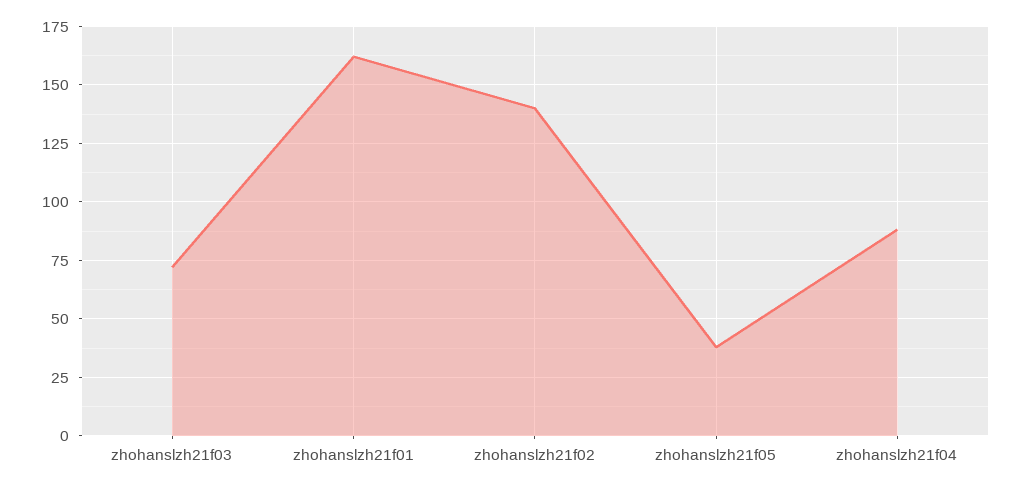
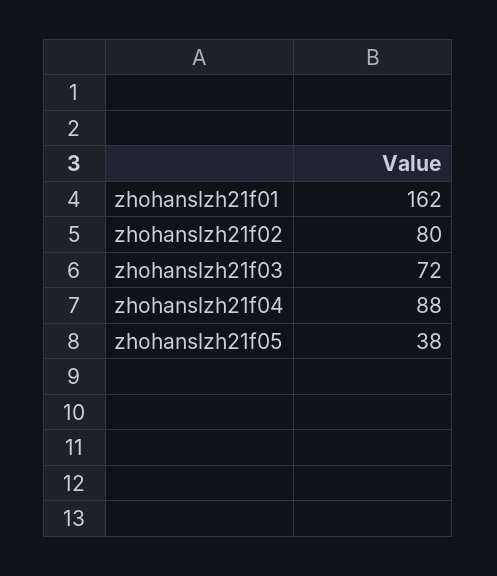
  {
    "zhohanslzh21f03": 72,
    "zhohanslzh21f01": 162,
-   "zhohanslzh21f02": 140,
+   "zhohanslzh21f02": 80,
    "zhohanslzh21f05": 38,
    "zhohanslzh21f04": 88
  }

